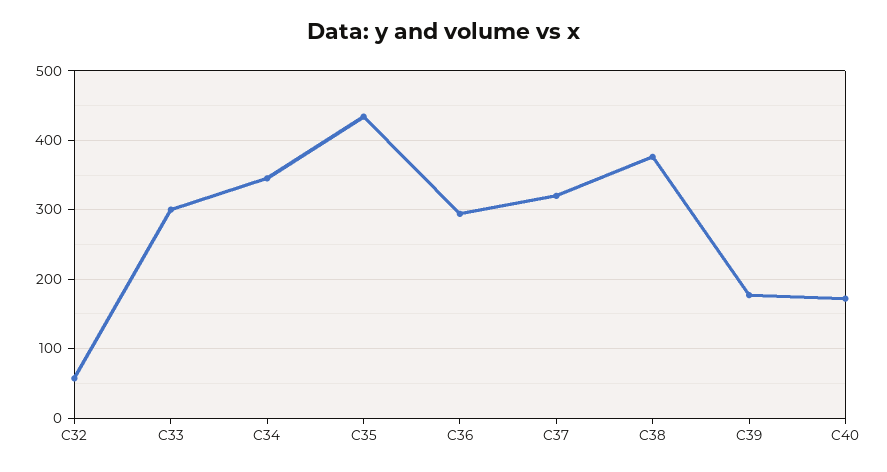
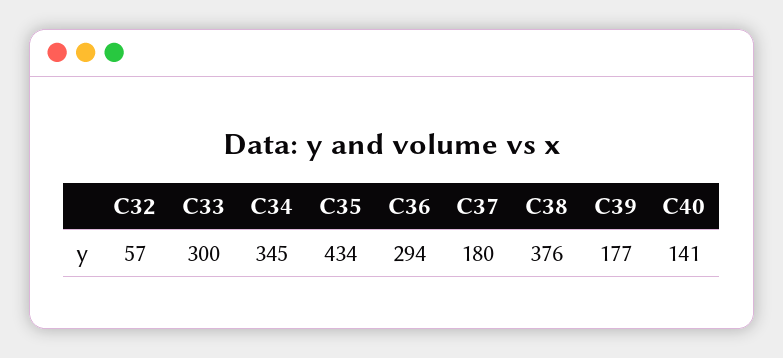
  {
    "C32": 57,
    "C33": 300,
    "C34": 345,
    "C35": 434,
    "C36": 294,
-   "C37": 320,
+   "C37": 180,
    "C38": 376,
    "C39": 177,
-   "C40": 170
+   "C40": 141
  }

